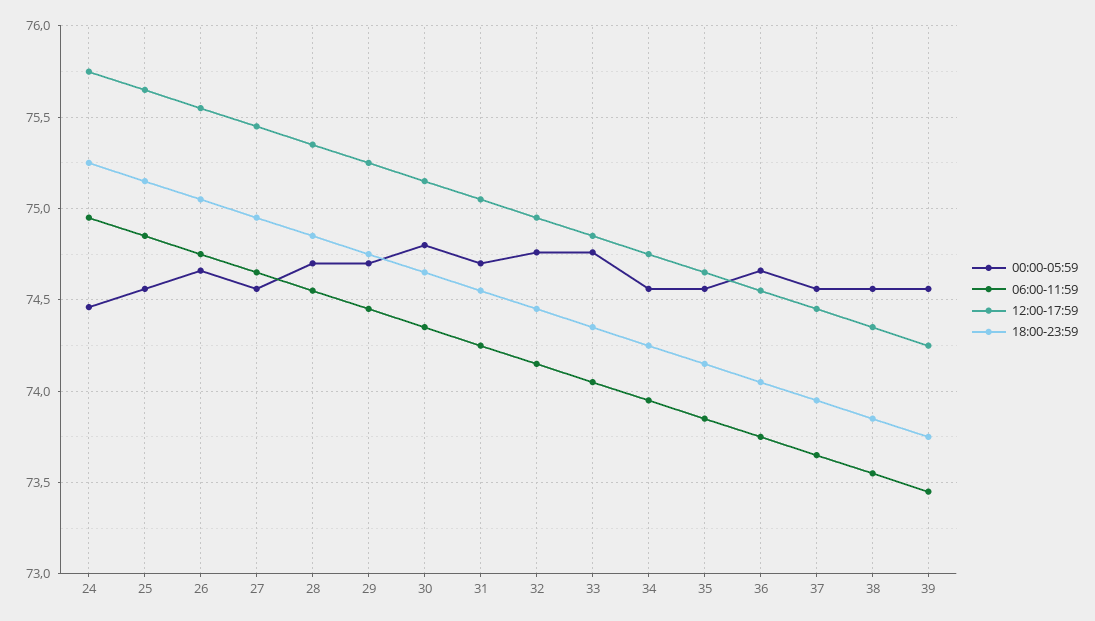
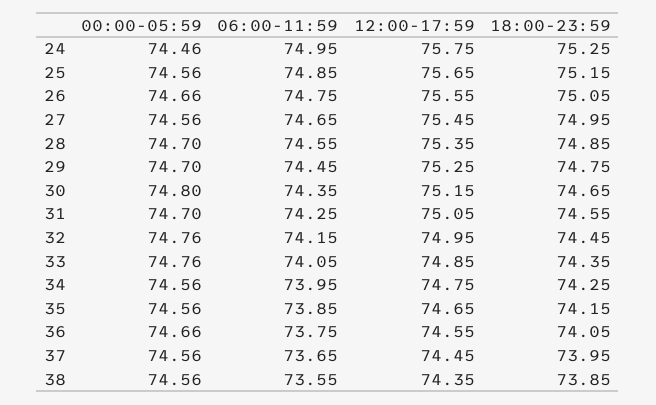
  {
    "00:00-05:59": {
      "24": 74.46,
      "25": 74.56,
      "26": 74.66,
      "27": 74.56,
      "28": 74.7,
      "29": 74.7,
      "30": 74.8,
      "31": 74.7,
      "32": 74.76,
      "33": 74.76,
      "34": 74.56,
      "35": 74.56,
      "36": 74.66,
      "37": 74.56,
-     "38": 74.56,
+     "38": 74.56
-     "39": 74.55
    },
    "06:00-11:59": {
      "24": 74.95,
      "25": 74.85,
      "26": 74.75,
      "27": 74.65,
      "28": 74.55,
      "29": 74.45,
      "30": 74.35,
      "31": 74.25,
      "32": 74.15,
      "33": 74.05,
      "34": 73.95,
      "35": 73.85,
      "36": 73.75,
      "37": 73.65,
-     "38": 73.55,
+     "38": 73.55
-     "39": 73.45
    },
    "12:00-17:59": {
      "24": 75.75,
      "25": 75.65,
      "26": 75.55,
      "27": 75.45,
      "28": 75.35,
      "29": 75.25,
      "30": 75.15,
      "31": 75.05,
      "32": 74.95,
      "33": 74.85,
      "34": 74.75,
      "35": 74.65,
      "36": 74.55,
      "37": 74.45,
-     "38": 74.35,
+     "38": 74.35
-     "39": 74.25
    },
    "18:00-23:59": {
      "24": 75.25,
      "25": 75.15,
      "26": 75.05,
      "27": 74.95,
      "28": 74.85,
      "29": 74.75,
      "30": 74.65,
      "31": 74.55,
      "32": 74.45,
      "33": 74.35,
      "34": 74.25,
      "35": 74.15,
      "36": 74.05,
      "37": 73.95,
-     "38": 73.85,
+     "38": 73.85
-     "39": 73.75
    }
  }

